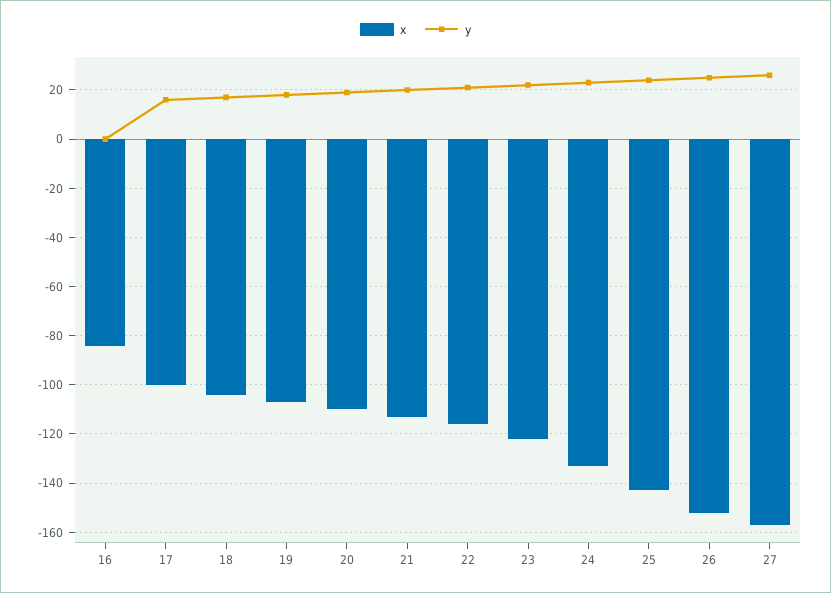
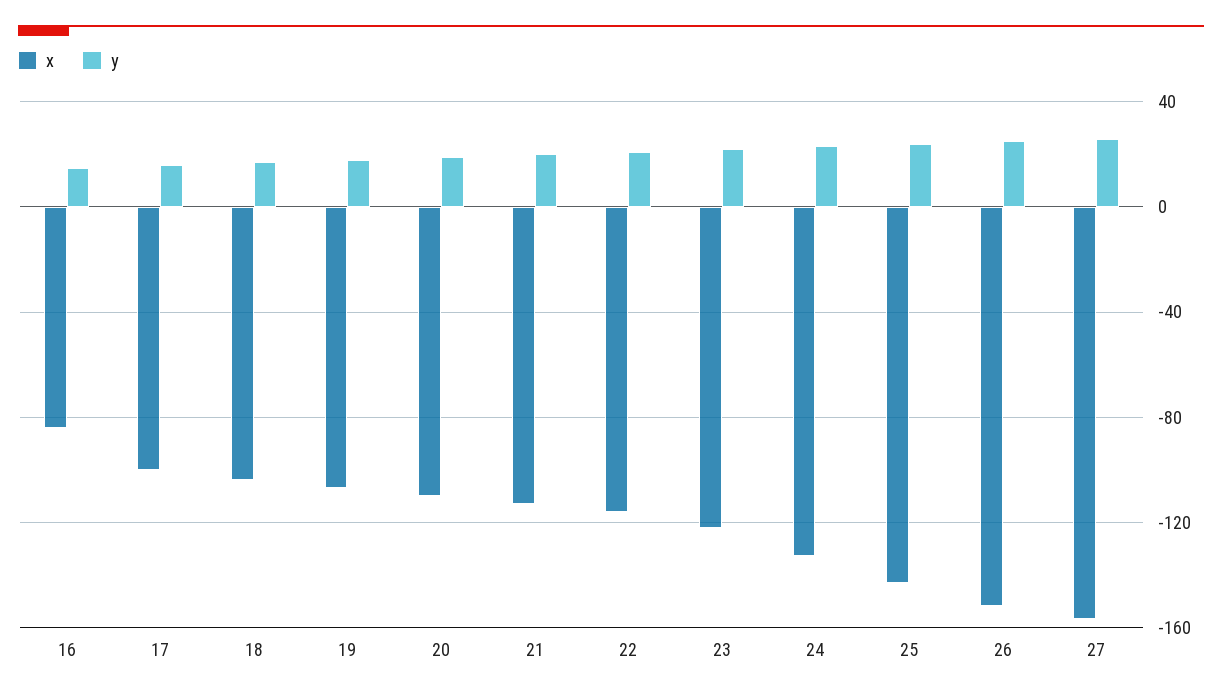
  {
    "x": {
      "16": -85,
      "17": -100,
      "18": -105,
      "19": -105,
      "20": -110,
      "21": -115,
      "22": -115,
      "23": -120,
      "24": -135,
      "25": -145,
      "26": -150,
      "27": -155
    },
    "y": {
-     "16": 0,
+     "16": 15,
      "17": 15,
      "18": 15,
      "19": 20,
      "20": 20,
      "21": 20,
      "22": 20,
      "23": 20,
      "24": 25,
      "25": 25,
      "26": 25,
      "27": 25
    }
  }

